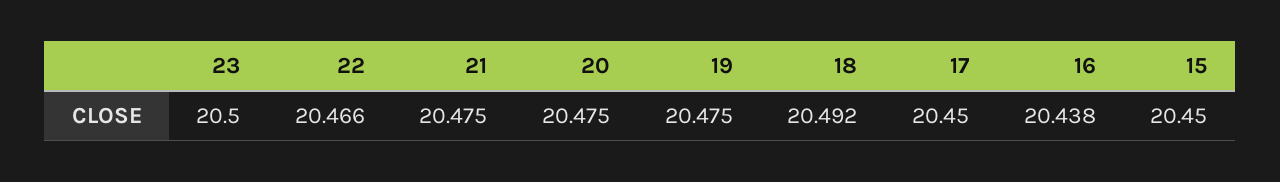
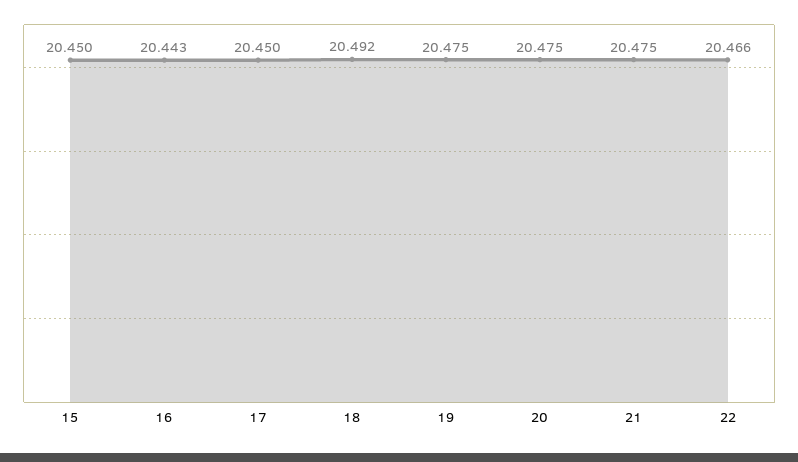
  {
-   "23": 20.5,
    "22": 20.466,
    "21": 20.475,
    "20": 20.475,
    "19": 20.475,
    "18": 20.492,
    "17": 20.45,
-   "16": 20.438,
+   "16": 20.443,
    "15": 20.45
  }

